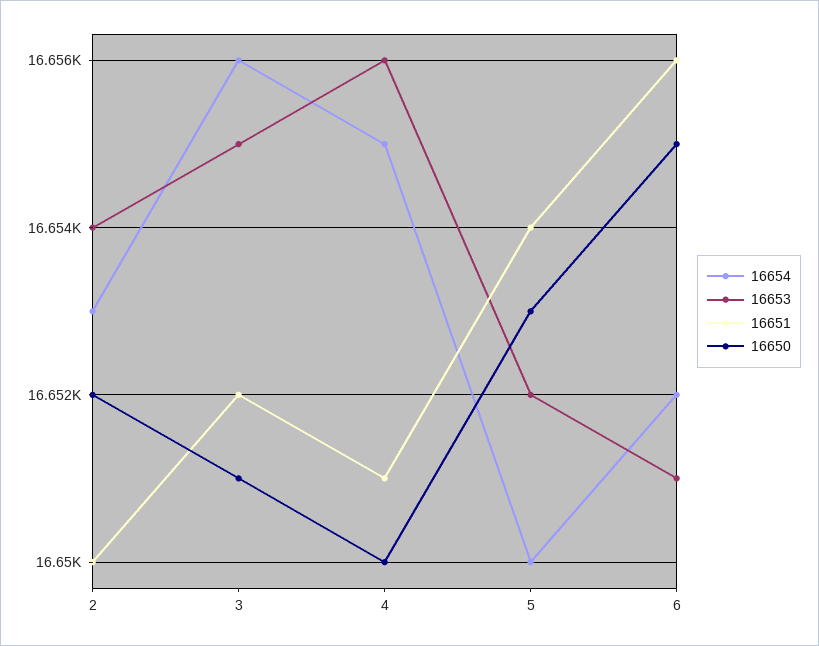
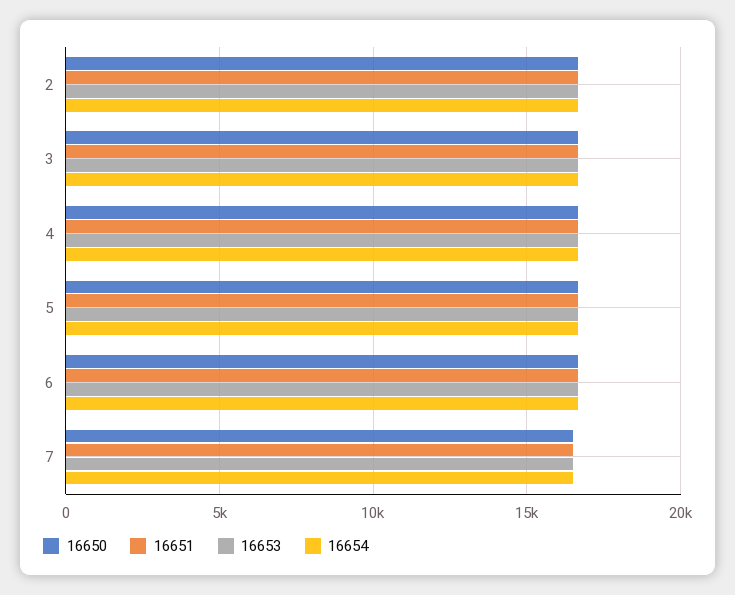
  {
    "16654": {
      "2": 16653,
      "3": 16656,
      "4": 16655,
      "5": 16650,
-     "6": 16652
+     "6": 16652,
+     "7": 16500
    },
    "16653": {
      "2": 16654,
      "3": 16655,
      "4": 16656,
      "5": 16652,
-     "6": 16651
+     "6": 16651,
+     "7": 16500
    },
    "16651": {
      "2": 16650,
      "3": 16652,
      "4": 16651,
      "5": 16654,
-     "6": 16656
+     "6": 16656,
+     "7": 16500
    },
    "16650": {
      "2": 16652,
      "3": 16651,
      "4": 16650,
      "5": 16653,
-     "6": 16655
+     "6": 16655,
+     "7": 16500
    }
  }

